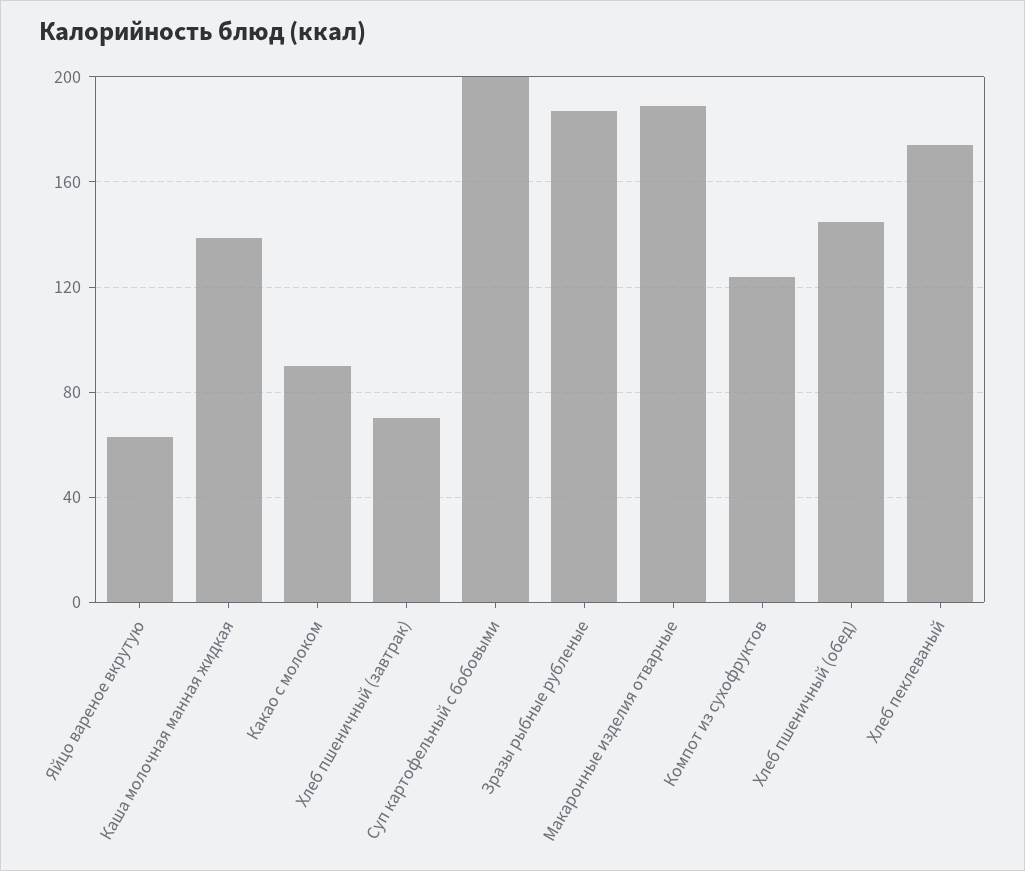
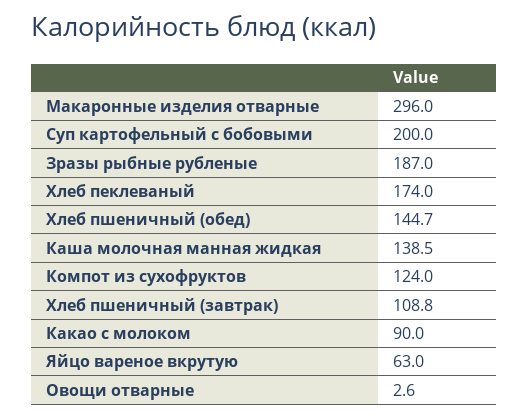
  {
    "Яйцо вареное вкрутую": 63,
    "Каша молочная манная жидкая": 138.5,
    "Какао с молоком": 90,
-   "Хлеб пшеничный (завтрак)": 70,
+   "Хлеб пшеничный (завтрак)": 108.8,
    "Суп картофельный с бобовыми": 200,
    "Зразы рыбные рубленые": 187,
-   "Макаронные изделия отварные": 190,
+   "Макаронные изделия отварные": 296,
    "Компот из сухофруктов": 124,
    "Хлеб пшеничный (обед)": 144.7,
-   "Хлеб пеклеваный": 174
+   "Хлеб пеклеваный": 174,
+   "Овощи отварные": 2.6
  }

